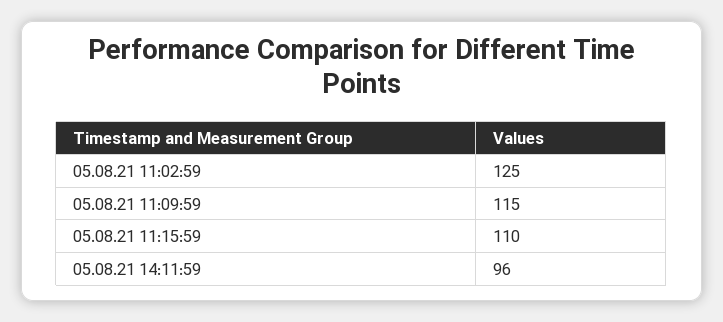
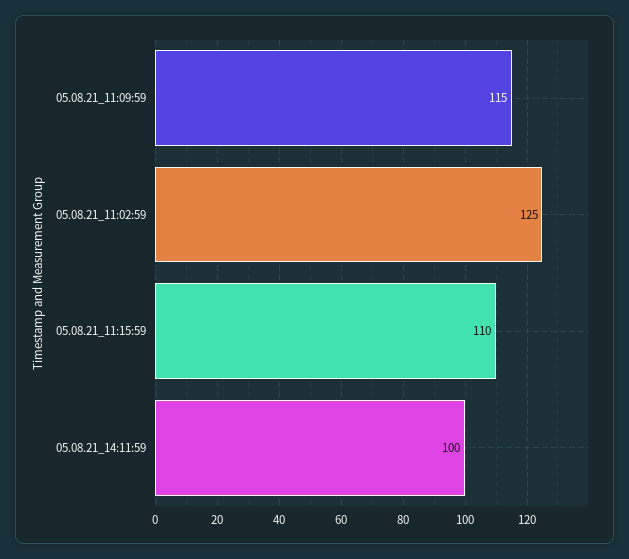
  {
    "05.08.21 11:02:59": 125,
    "05.08.21 11:09:59": 115,
    "05.08.21 11:15:59": 110,
-   "05.08.21 14:11:59": 96
+   "05.08.21 14:11:59": 100
  }

